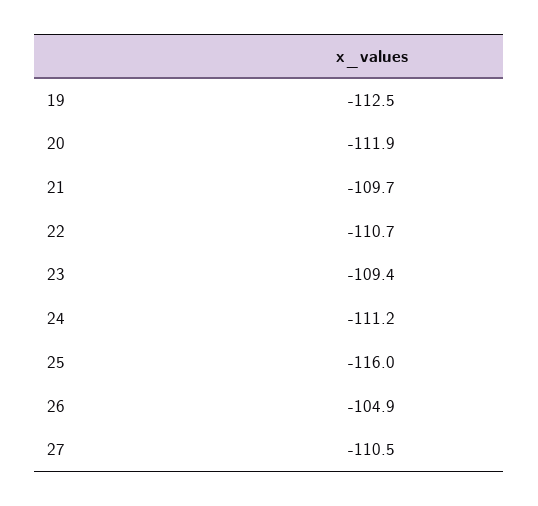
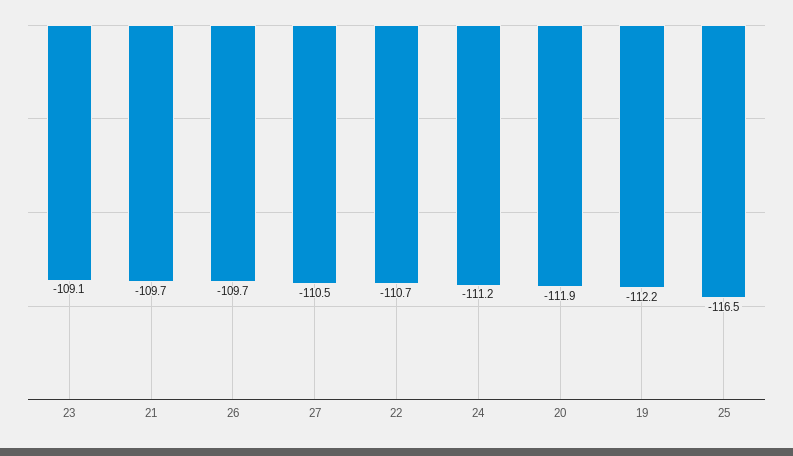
  {
-   "19": -112.5,
+   "19": -112.2,
    "20": -111.9,
    "21": -109.7,
    "22": -110.7,
-   "23": -109.4,
+   "23": -109.1,
    "24": -111.2,
-   "25": -116,
+   "25": -116.5,
-   "26": -104.9,
+   "26": -109.7,
    "27": -110.5
  }

